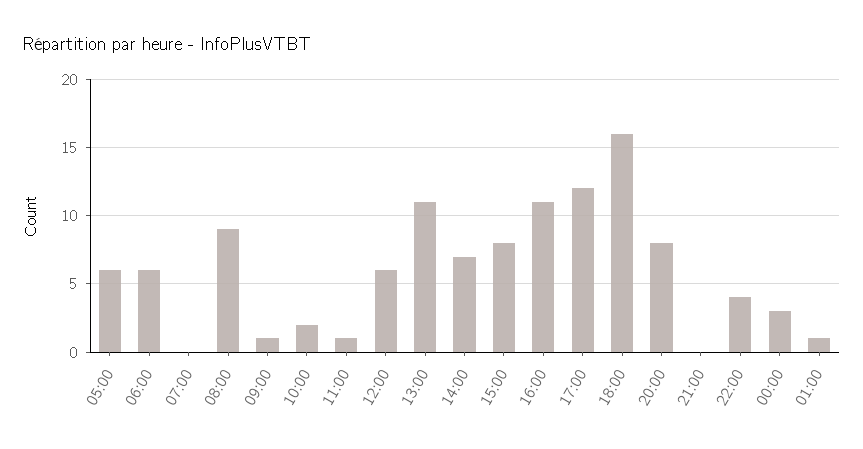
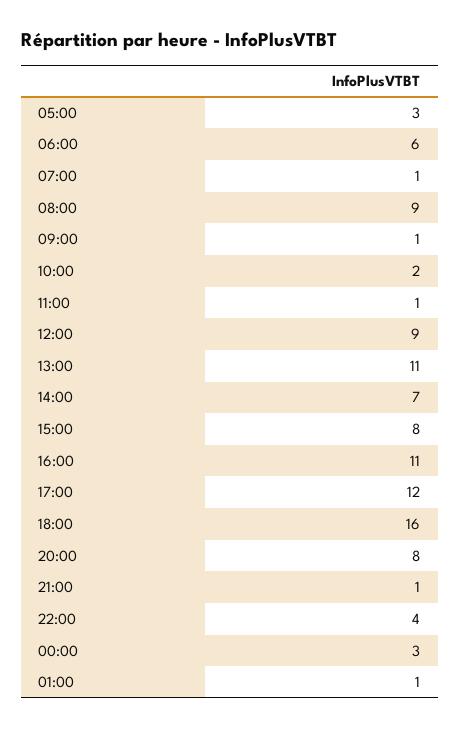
  {
-   "05:00": 6,
+   "05:00": 3,
    "06:00": 6,
-   "07:00": 0,
+   "07:00": 1,
    "08:00": 9,
    "09:00": 1,
    "10:00": 2,
    "11:00": 1,
-   "12:00": 6,
+   "12:00": 9,
    "13:00": 11,
    "14:00": 7,
    "15:00": 8,
    "16:00": 11,
    "17:00": 12,
    "18:00": 16,
    "20:00": 8,
-   "21:00": 0,
+   "21:00": 1,
    "22:00": 4,
    "00:00": 3,
    "01:00": 1
  }

